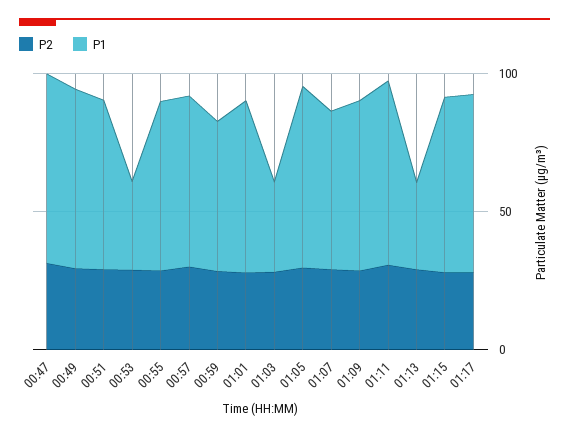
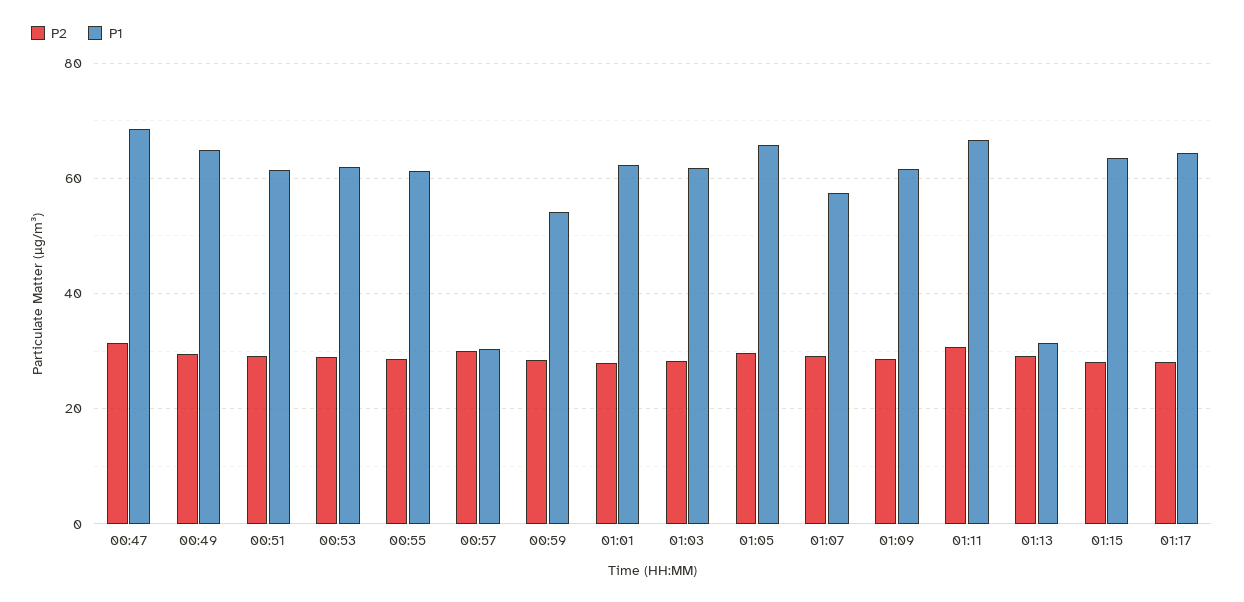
  {
    "P2": {
      "00:47": 32,
      "00:49": 30,
      "00:51": 30,
      "00:53": 28,
      "00:55": 28,
      "00:57": 30,
      "00:59": 28,
      "01:01": 28,
      "01:03": 28,
      "01:05": 30,
      "01:07": 30,
      "01:09": 28,
      "01:11": 30,
      "01:13": 30,
      "01:15": 28,
      "01:17": 28
    },
    "P1": {
      "00:47": 68,
      "00:49": 64,
      "00:51": 62,
-     "00:53": 30,
+     "00:53": 62,
      "00:55": 62,
-     "00:57": 60,
+     "00:57": 30,
      "00:59": 54,
      "01:01": 62,
-     "01:03": 30,
+     "01:03": 62,
      "01:05": 66,
      "01:07": 58,
      "01:09": 62,
      "01:11": 66,
      "01:13": 32,
      "01:15": 64,
      "01:17": 64
    }
  }

